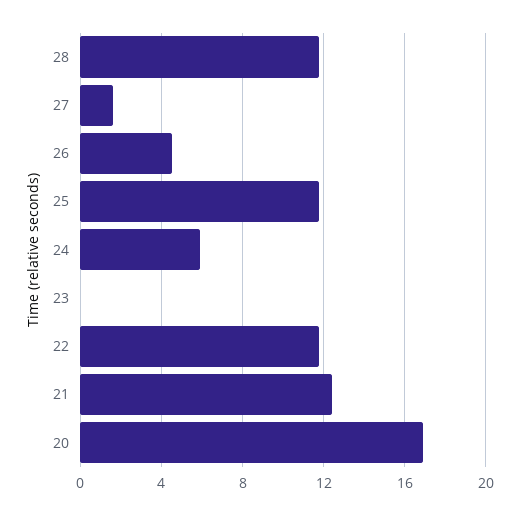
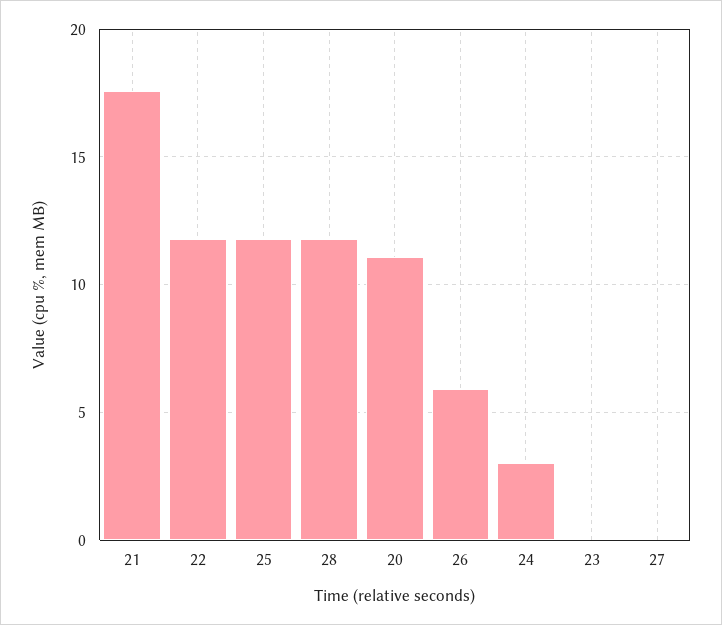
  {
    "28": 12,
-   "27": 1.5,
+   "27": 0,
-   "26": 4.5,
+   "26": 6,
    "25": 12,
-   "24": 6,
+   "24": 3,
    "23": 0,
    "22": 12,
-   "21": 12.5,
+   "21": 17.5,
-   "20": 17
+   "20": 11
  }

